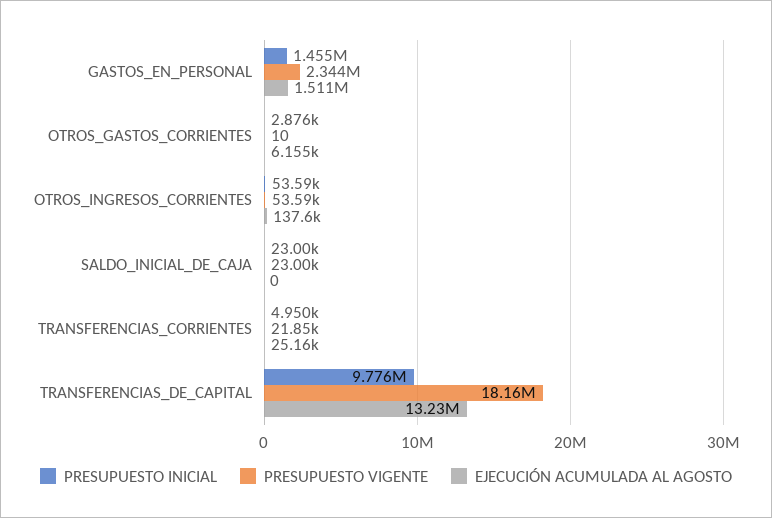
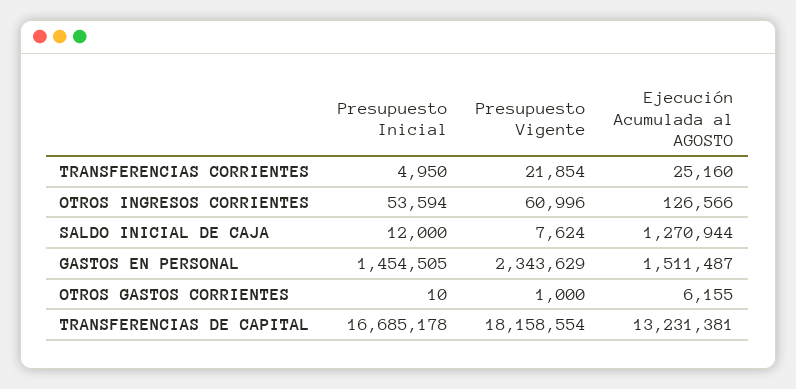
  {
    "PRESUPUESTO INICIAL": {
      "GASTOS_EN_PERSONAL": 1454505,
-     "OTROS_GASTOS_CORRIENTES": 2876,
+     "OTROS_GASTOS_CORRIENTES": 10,
      "OTROS_INGRESOS_CORRIENTES": 53594,
-     "SALDO_INICIAL_DE_CAJA": 23000,
+     "SALDO_INICIAL_DE_CAJA": 12000,
      "TRANSFERENCIAS_CORRIENTES": 4950,
-     "TRANSFERENCIAS_DE_CAPITAL": 9776000
+     "TRANSFERENCIAS_DE_CAPITAL": 16685178
    },
    "PRESUPUESTO VIGENTE": {
      "GASTOS_EN_PERSONAL": 2343629,
-     "OTROS_GASTOS_CORRIENTES": 10,
+     "OTROS_GASTOS_CORRIENTES": 1000,
-     "OTROS_INGRESOS_CORRIENTES": 53590,
+     "OTROS_INGRESOS_CORRIENTES": 60996,
-     "SALDO_INICIAL_DE_CAJA": 23000,
+     "SALDO_INICIAL_DE_CAJA": 7624,
      "TRANSFERENCIAS_CORRIENTES": 21854,
      "TRANSFERENCIAS_DE_CAPITAL": 18158554
    },
    "EJECUCIÓN ACUMULADA AL AGOSTO": {
      "GASTOS_EN_PERSONAL": 1511487,
      "OTROS_GASTOS_CORRIENTES": 6155,
-     "OTROS_INGRESOS_CORRIENTES": 137600,
+     "OTROS_INGRESOS_CORRIENTES": 126566,
-     "SALDO_INICIAL_DE_CAJA": 0,
+     "SALDO_INICIAL_DE_CAJA": 1270944,
      "TRANSFERENCIAS_CORRIENTES": 25160,
      "TRANSFERENCIAS_DE_CAPITAL": 13231381
    }
  }

